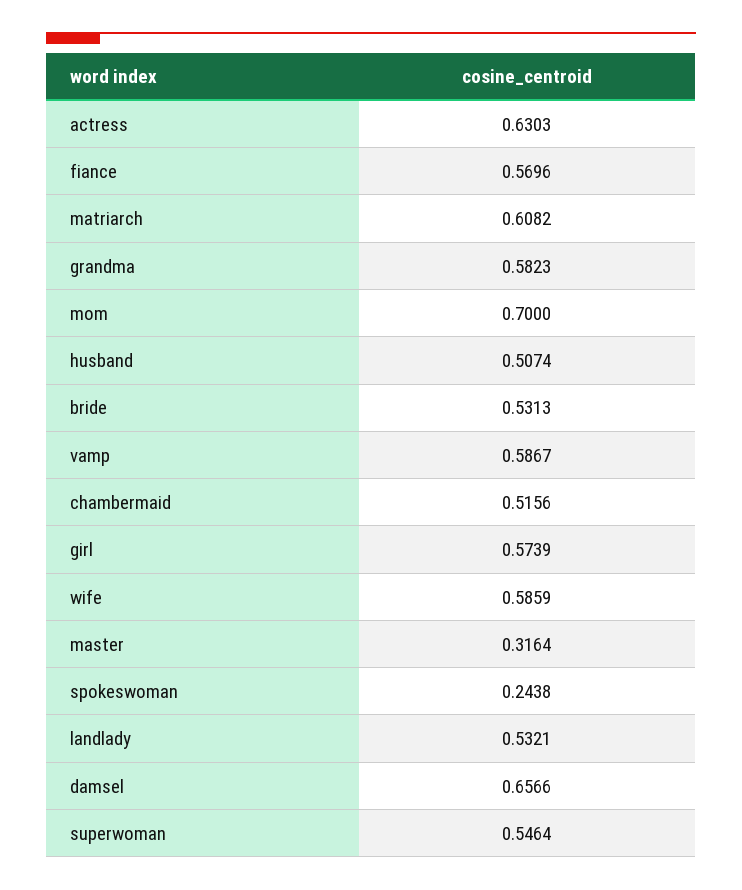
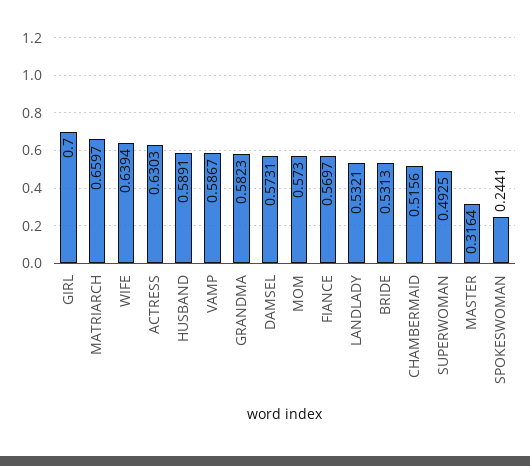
  {
    "actress": 0.6303,
-   "fiance": 0.5696,
+   "fiance": 0.5697,
-   "matriarch": 0.6082,
+   "matriarch": 0.6597,
    "grandma": 0.5823,
-   "mom": 0.7,
+   "mom": 0.573,
-   "husband": 0.5074,
+   "husband": 0.5891,
    "bride": 0.5313,
    "vamp": 0.5867,
    "chambermaid": 0.5156,
-   "girl": 0.5739,
+   "girl": 0.7,
-   "wife": 0.5859,
+   "wife": 0.6394,
    "master": 0.3164,
-   "spokeswoman": 0.2438,
+   "spokeswoman": 0.2441,
    "landlady": 0.5321,
-   "damsel": 0.6566,
+   "damsel": 0.5731,
-   "superwoman": 0.5464
+   "superwoman": 0.4925
  }

